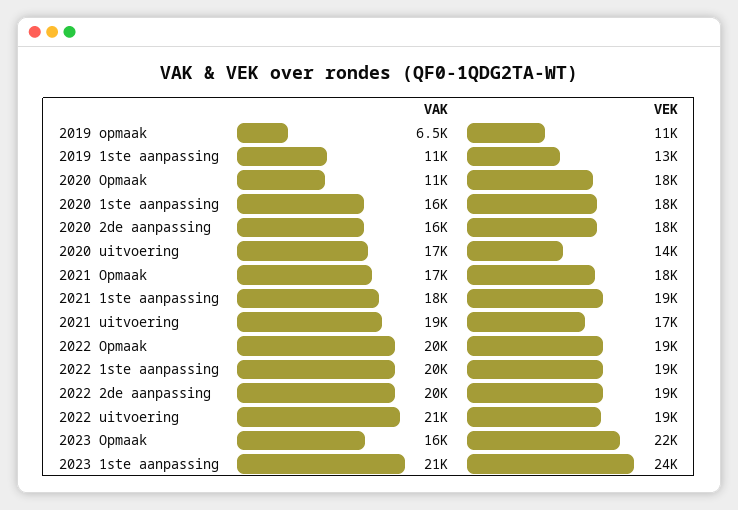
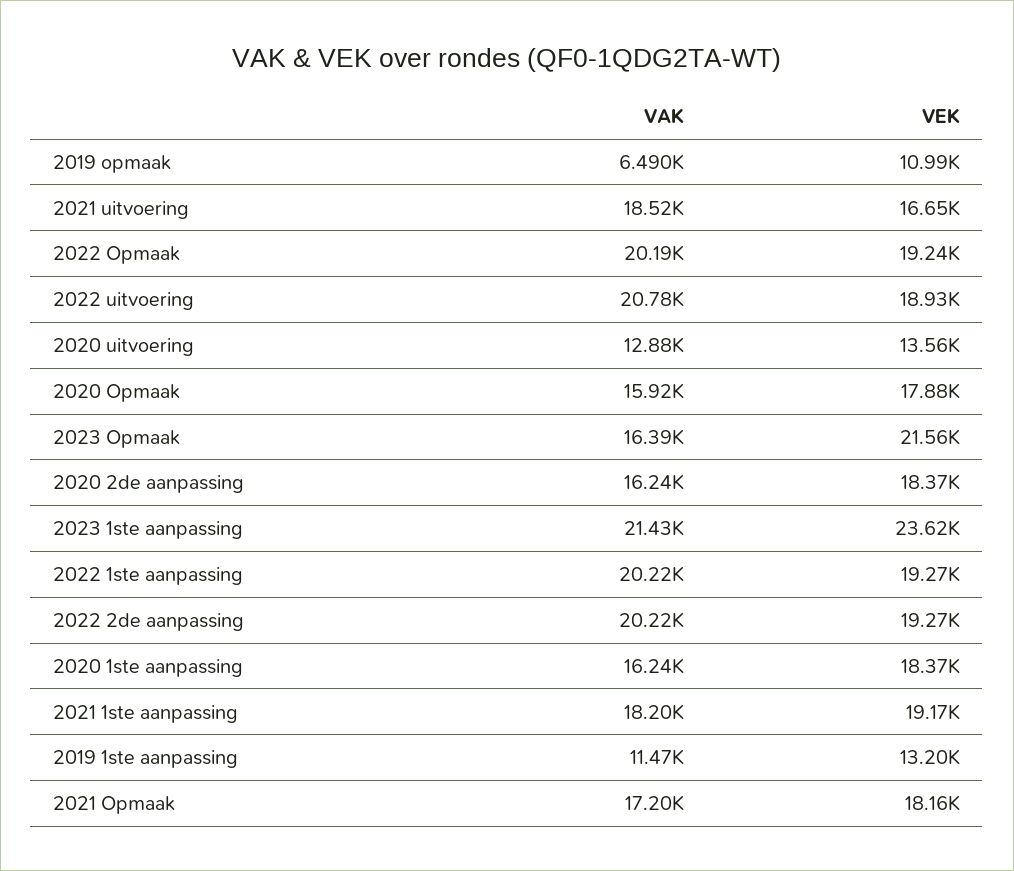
  {
    "VAK": {
      "2019 opmaak": 6490,
      "2019 1ste aanpassing": 11470,
-     "2020 Opmaak": 11000,
+     "2020 Opmaak": 15920,
      "2020 1ste aanpassing": 16240,
      "2020 2de aanpassing": 16240,
-     "2020 uitvoering": 17000,
+     "2020 uitvoering": 12880,
      "2021 Opmaak": 17200,
      "2021 1ste aanpassing": 18200,
      "2021 uitvoering": 18520,
      "2022 Opmaak": 20190,
      "2022 1ste aanpassing": 20220,
      "2022 2de aanpassing": 20220,
      "2022 uitvoering": 20780,
      "2023 Opmaak": 16390,
      "2023 1ste aanpassing": 21430
    },
    "VEK": {
      "2019 opmaak": 10990,
      "2019 1ste aanpassing": 13200,
      "2020 Opmaak": 17880,
      "2020 1ste aanpassing": 18370,
      "2020 2de aanpassing": 18370,
      "2020 uitvoering": 13560,
      "2021 Opmaak": 18160,
      "2021 1ste aanpassing": 19170,
      "2021 uitvoering": 16650,
      "2022 Opmaak": 19240,
      "2022 1ste aanpassing": 19270,
      "2022 2de aanpassing": 19270,
      "2022 uitvoering": 18930,
      "2023 Opmaak": 21560,
      "2023 1ste aanpassing": 23620
    }
  }

